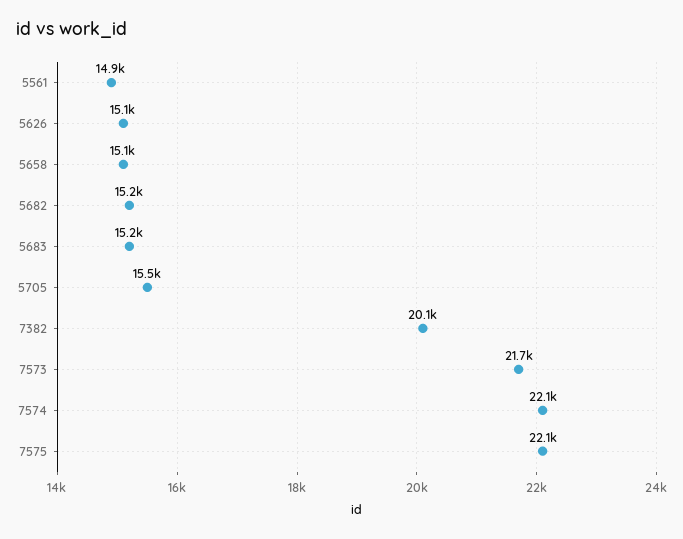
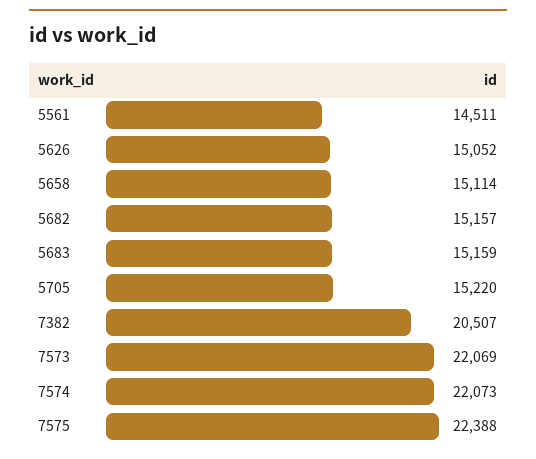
  {
-   "5561": 14900,
+   "5561": 14511,
    "5626": 15052,
    "5658": 15114,
    "5682": 15157,
    "5683": 15159,
-   "5705": 15500,
+   "5705": 15220,
-   "7382": 20100,
+   "7382": 20507,
-   "7573": 21700,
+   "7573": 22069,
    "7574": 22073,
-   "7575": 22100
+   "7575": 22388
  }

